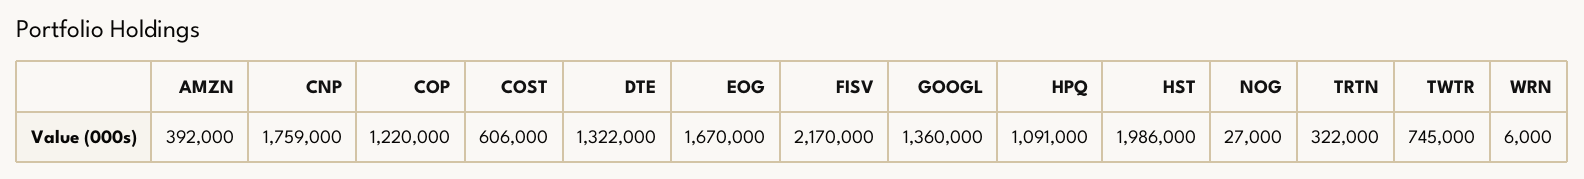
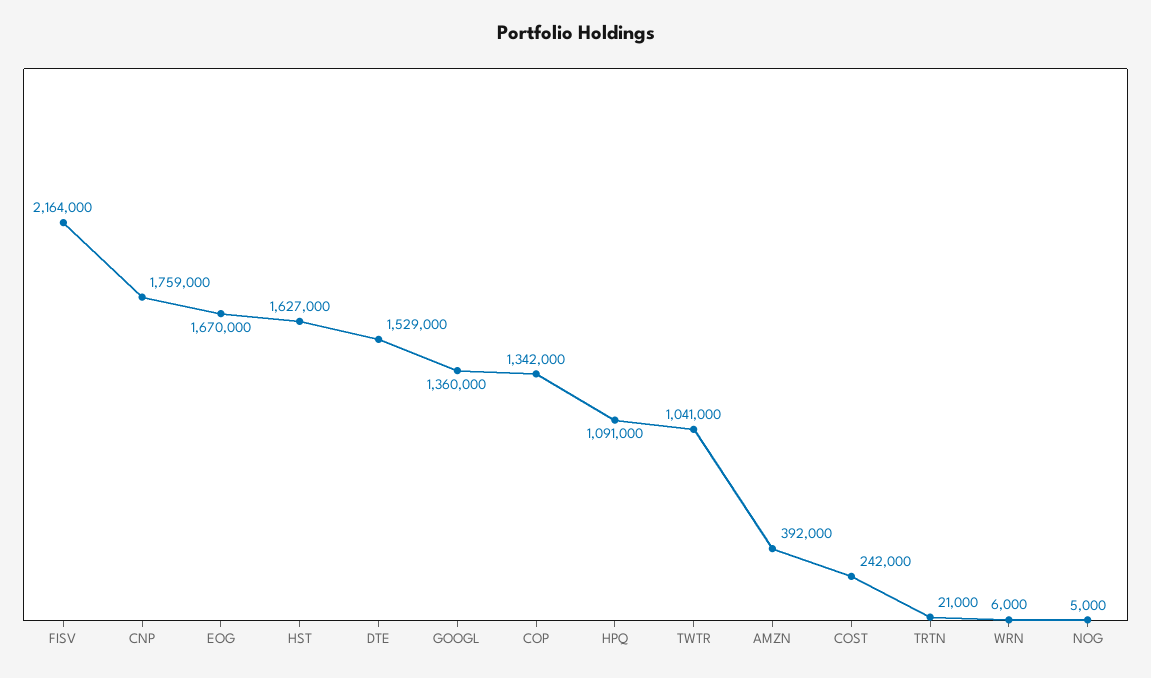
  {
    "AMZN": 392000,
    "CNP": 1759000,
-   "COP": 1220000,
+   "COP": 1342000,
-   "COST": 606000,
+   "COST": 242000,
-   "DTE": 1322000,
+   "DTE": 1529000,
    "EOG": 1670000,
-   "FISV": 2170000,
+   "FISV": 2164000,
    "GOOGL": 1360000,
    "HPQ": 1091000,
-   "HST": 1986000,
+   "HST": 1627000,
-   "NOG": 27000,
+   "NOG": 5000,
-   "TRTN": 322000,
+   "TRTN": 21000,
-   "TWTR": 745000,
+   "TWTR": 1041000,
    "WRN": 6000
  }

